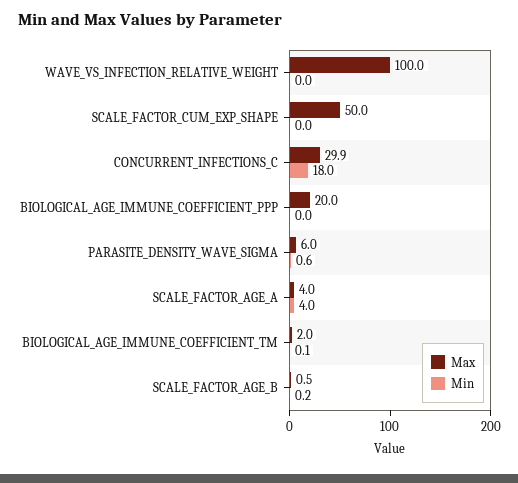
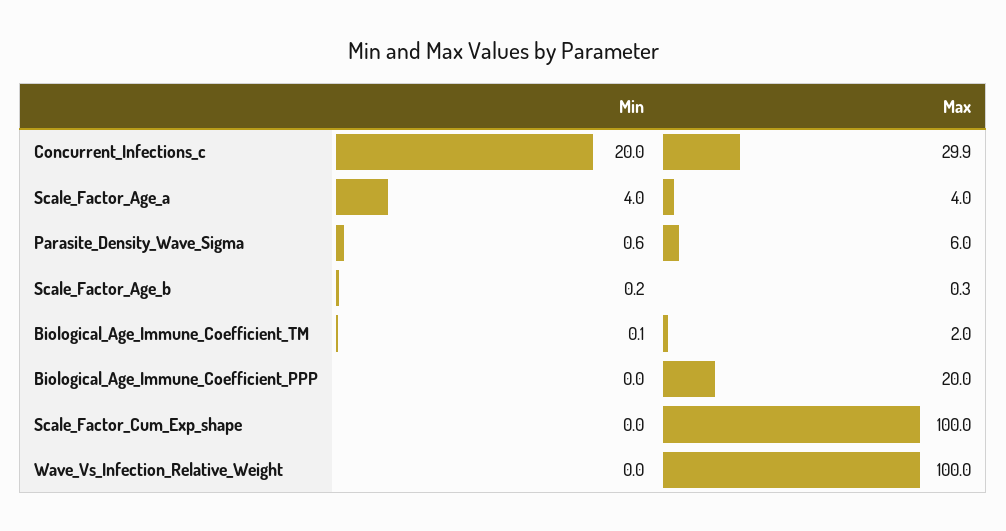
  {
    "Max": {
      "WAVE_VS_INFECTION_RELATIVE_WEIGHT": 100,
-     "SCALE_FACTOR_CUM_EXP_SHAPE": 50,
+     "SCALE_FACTOR_CUM_EXP_SHAPE": 100,
      "CONCURRENT_INFECTIONS_C": 29.9,
      "BIOLOGICAL_AGE_IMMUNE_COEFFICIENT_PPP": 20,
      "PARASITE_DENSITY_WAVE_SIGMA": 6,
      "SCALE_FACTOR_AGE_A": 4,
      "BIOLOGICAL_AGE_IMMUNE_COEFFICIENT_TM": 2,
-     "SCALE_FACTOR_AGE_B": 0.5
+     "SCALE_FACTOR_AGE_B": 0.3
    },
    "Min": {
      "WAVE_VS_INFECTION_RELATIVE_WEIGHT": 0,
      "SCALE_FACTOR_CUM_EXP_SHAPE": 0,
-     "CONCURRENT_INFECTIONS_C": 18,
+     "CONCURRENT_INFECTIONS_C": 20,
      "BIOLOGICAL_AGE_IMMUNE_COEFFICIENT_PPP": 0,
      "PARASITE_DENSITY_WAVE_SIGMA": 0.6,
      "SCALE_FACTOR_AGE_A": 4,
      "BIOLOGICAL_AGE_IMMUNE_COEFFICIENT_TM": 0.1,
      "SCALE_FACTOR_AGE_B": 0.2
    }
  }

